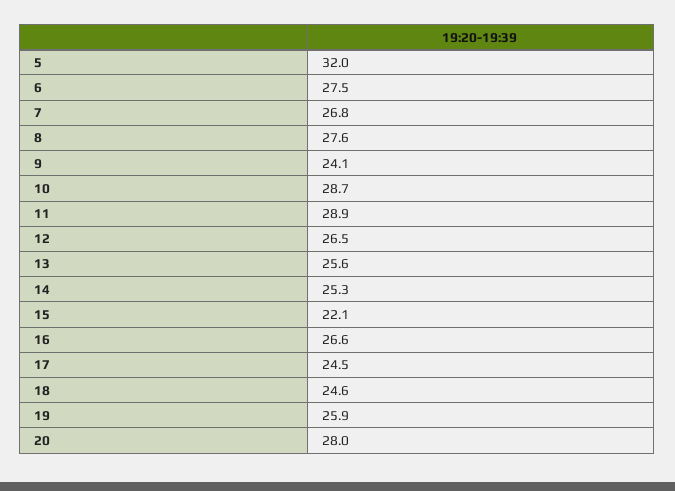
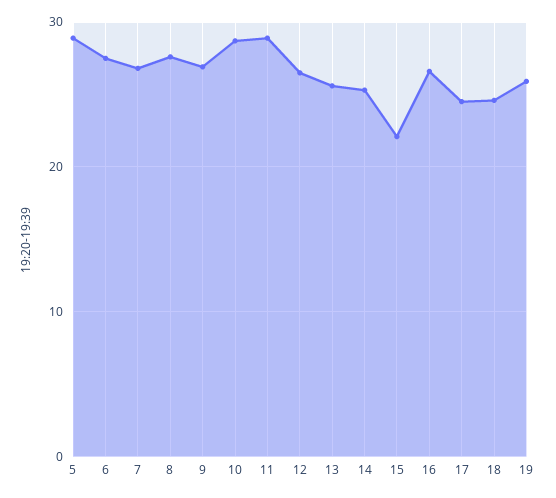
  {
-   "5": 32,
+   "5": 29,
    "6": 27.5,
    "7": 26.8,
    "8": 27.6,
-   "9": 24.1,
+   "9": 27,
    "10": 28.7,
    "11": 28.9,
    "12": 26.5,
    "13": 25.6,
    "14": 25.3,
    "15": 22.1,
    "16": 26.6,
    "17": 24.5,
    "18": 24.6,
-   "19": 25.9,
+   "19": 25.9
-   "20": 28
  }

